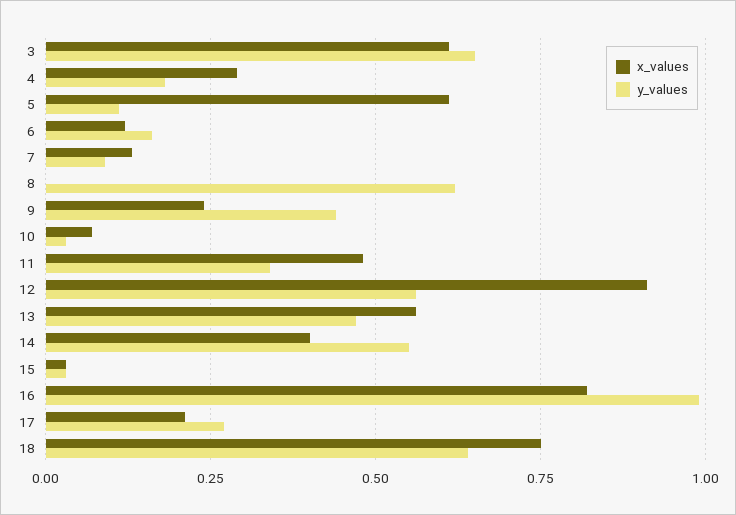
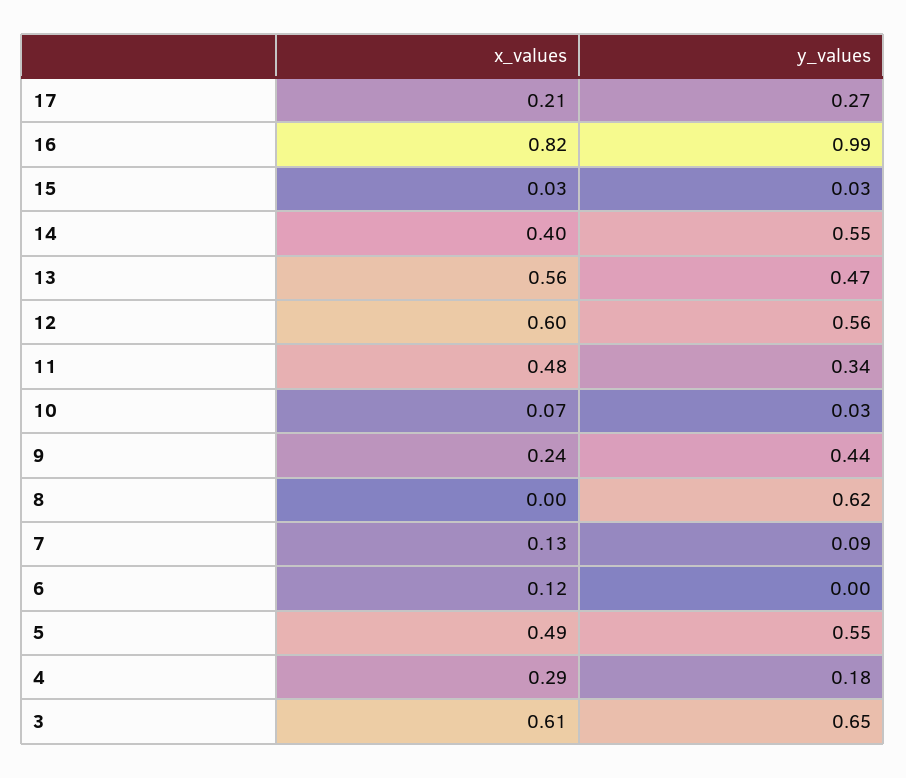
  {
    "x_values": {
      "3": 0.61,
      "4": 0.29,
-     "5": 0.6,
+     "5": 0.49,
      "6": 0.12,
      "7": 0.13,
      "8": 0,
      "9": 0.24,
      "10": 0.07,
      "11": 0.48,
-     "12": 0.9,
+     "12": 0.6,
      "13": 0.56,
      "14": 0.4,
      "15": 0.03,
      "16": 0.82,
-     "17": 0.21,
+     "17": 0.21
-     "18": 0.75
    },
    "y_values": {
      "3": 0.65,
      "4": 0.18,
-     "5": 0.1,
+     "5": 0.55,
-     "6": 0.15,
+     "6": 0,
      "7": 0.09,
      "8": 0.62,
      "9": 0.44,
      "10": 0.03,
      "11": 0.34,
      "12": 0.56,
      "13": 0.47,
      "14": 0.55,
      "15": 0.03,
      "16": 0.99,
-     "17": 0.27,
+     "17": 0.27
-     "18": 0.65
    }
  }

